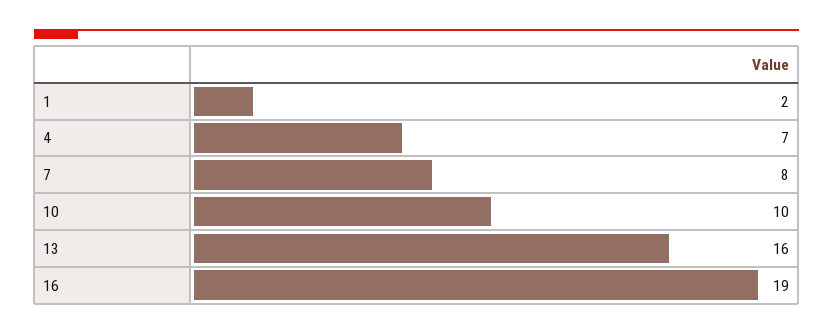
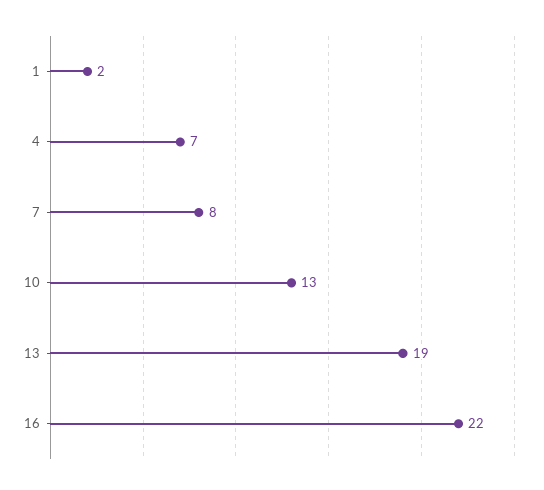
  {
    "1": 2,
    "4": 7,
    "7": 8,
-   "10": 10,
+   "10": 13,
-   "13": 16,
+   "13": 19,
-   "16": 19
+   "16": 22
  }

